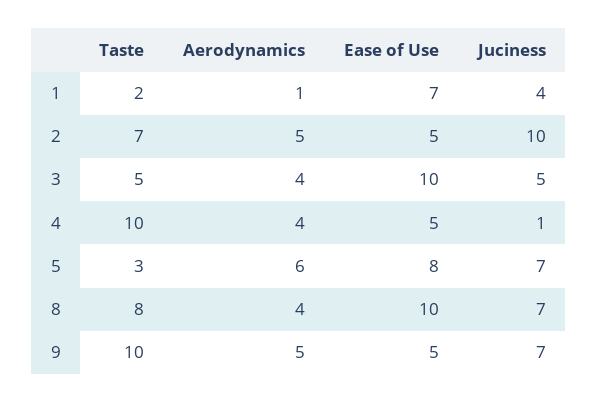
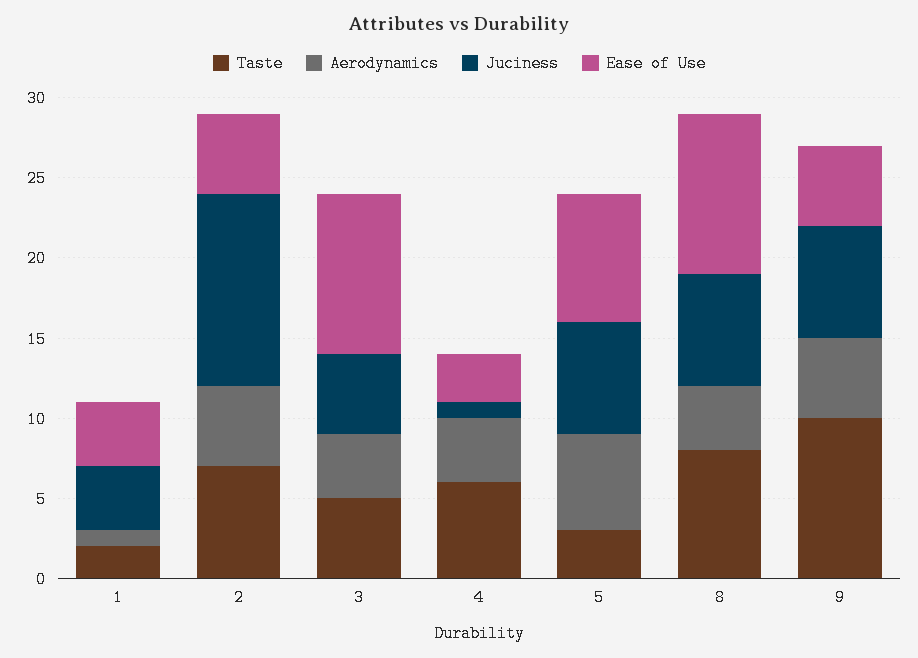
  {
    "Taste": {
      "1": 2,
      "2": 7,
      "3": 5,
-     "4": 10,
+     "4": 6,
      "5": 3,
      "8": 8,
      "9": 10
    },
    "Aerodynamics": {
      "1": 1,
      "2": 5,
      "3": 4,
      "4": 4,
      "5": 6,
      "8": 4,
      "9": 5
    },
    "Ease of Use": {
-     "1": 7,
+     "1": 4,
      "2": 5,
      "3": 10,
-     "4": 5,
+     "4": 3,
      "5": 8,
      "8": 10,
      "9": 5
    },
    "Juciness": {
      "1": 4,
-     "2": 10,
+     "2": 12,
      "3": 5,
      "4": 1,
      "5": 7,
      "8": 7,
      "9": 7
    }
  }

